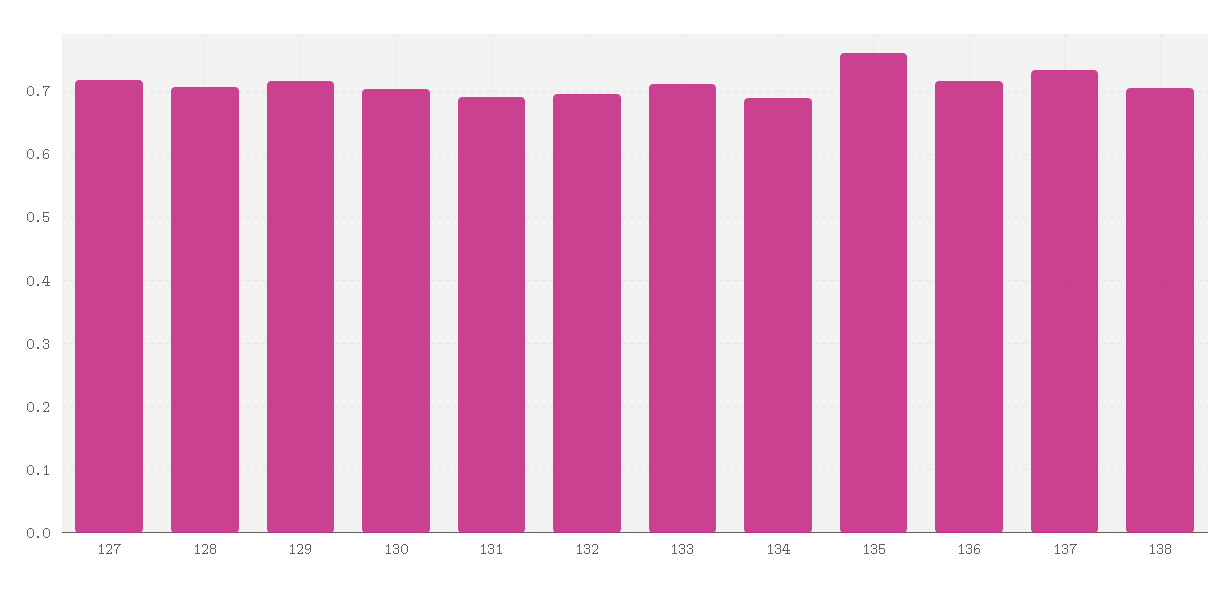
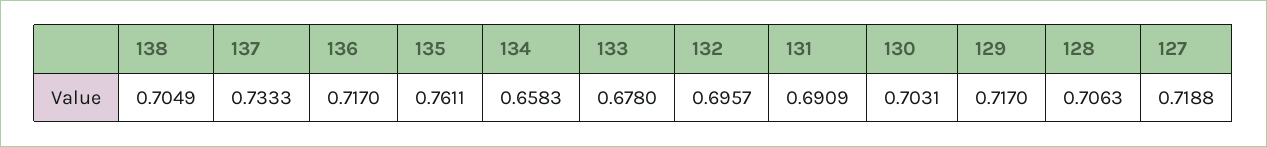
  {
    "127": 0.7188,
    "128": 0.7063,
    "129": 0.717,
    "130": 0.7031,
    "131": 0.6909,
    "132": 0.6957,
-   "133": 0.71,
+   "133": 0.678,
-   "134": 0.69,
+   "134": 0.6583,
    "135": 0.7611,
    "136": 0.717,
    "137": 0.7333,
    "138": 0.7049
  }

